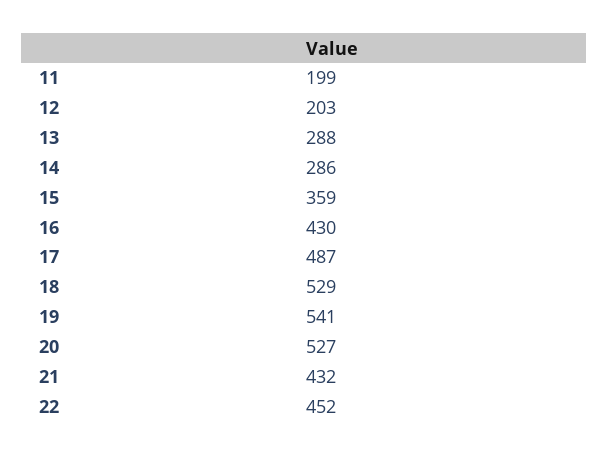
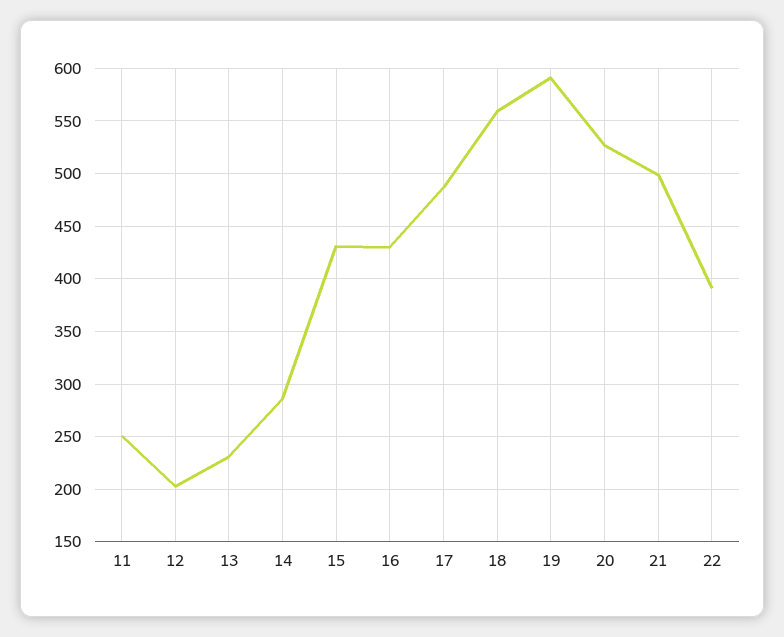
  {
-   "11": 199,
+   "11": 250,
    "12": 203,
-   "13": 288,
+   "13": 230,
    "14": 286,
-   "15": 359,
+   "15": 430,
    "16": 430,
    "17": 487,
-   "18": 529,
+   "18": 560,
-   "19": 541,
+   "19": 590,
    "20": 527,
-   "21": 432,
+   "21": 500,
-   "22": 452
+   "22": 390
  }

